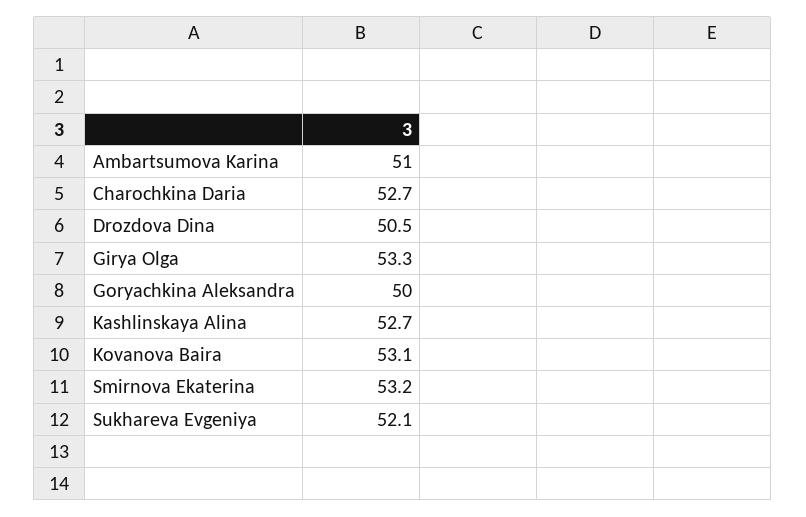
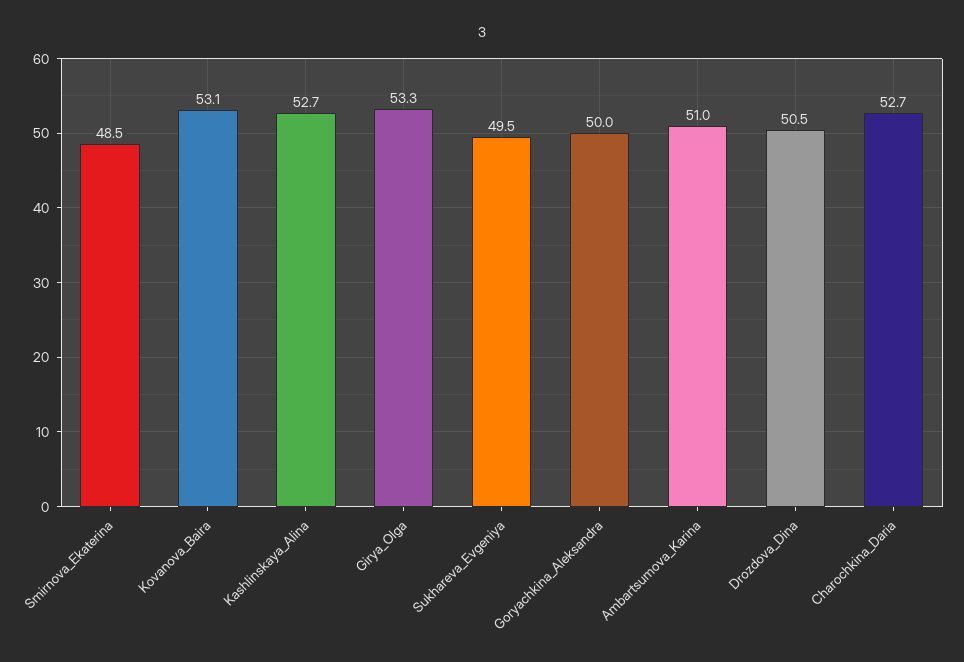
  {
    "Ambartsumova Karina": 51,
    "Charochkina Daria": 52.7,
    "Drozdova Dina": 50.5,
    "Girya Olga": 53.3,
    "Goryachkina Aleksandra": 50,
    "Kashlinskaya Alina": 52.7,
    "Kovanova Baira": 53.1,
-   "Smirnova Ekaterina": 53.2,
+   "Smirnova Ekaterina": 48.5,
-   "Sukhareva Evgeniya": 52.1
+   "Sukhareva Evgeniya": 49.5
  }

